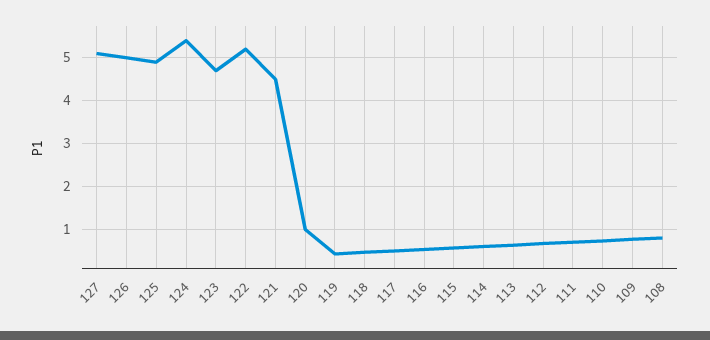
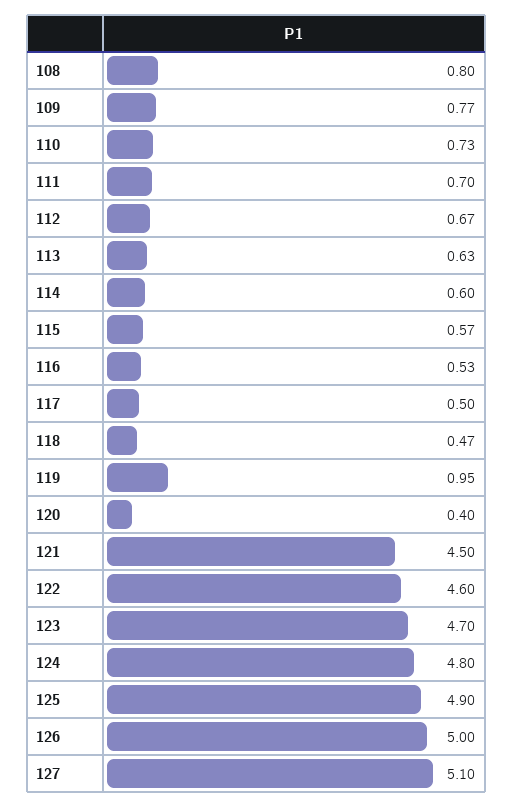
  {
    "127": 5.1,
    "126": 5,
    "125": 4.9,
-   "124": 5.4,
+   "124": 4.8,
    "123": 4.7,
-   "122": 5.2,
+   "122": 4.6,
    "121": 4.5,
-   "120": 1,
+   "120": 0.4,
-   "119": 0.4,
+   "119": 0.95,
    "118": 0.47,
    "117": 0.5,
    "116": 0.53,
    "115": 0.57,
    "114": 0.6,
    "113": 0.63,
    "112": 0.67,
    "111": 0.7,
    "110": 0.73,
    "109": 0.77,
    "108": 0.8
  }

